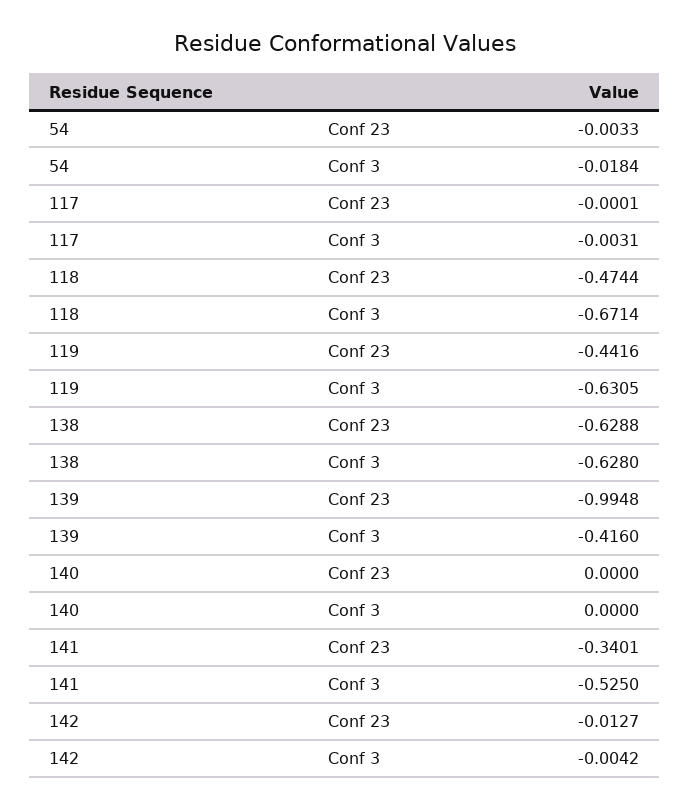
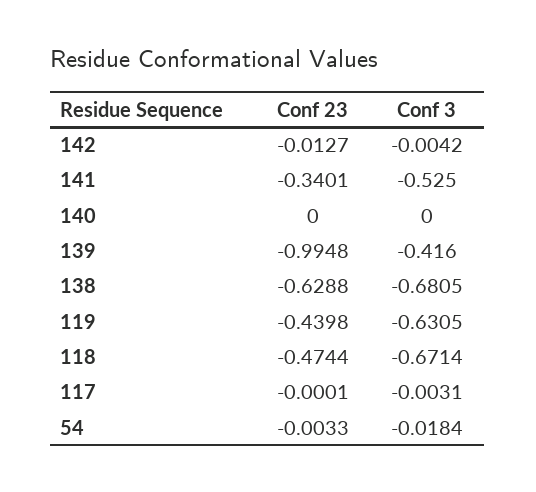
  {
    "54": {
      "Conf 23": -0.0033,
      "Conf 3": -0.0184
    },
    "117": {
      "Conf 23": -0.0001,
      "Conf 3": -0.0031
    },
    "118": {
      "Conf 23": -0.4744,
      "Conf 3": -0.6714
    },
    "119": {
-     "Conf 23": -0.4416,
+     "Conf 23": -0.4398,
      "Conf 3": -0.6305
    },
    "138": {
      "Conf 23": -0.6288,
-     "Conf 3": -0.628
+     "Conf 3": -0.6805
    },
    "139": {
      "Conf 23": -0.9948,
      "Conf 3": -0.416
    },
    "140": {
      "Conf 23": 0,
      "Conf 3": 0
    },
    "141": {
      "Conf 23": -0.3401,
      "Conf 3": -0.525
    },
    "142": {
      "Conf 23": -0.0127,
      "Conf 3": -0.0042
    }
  }

